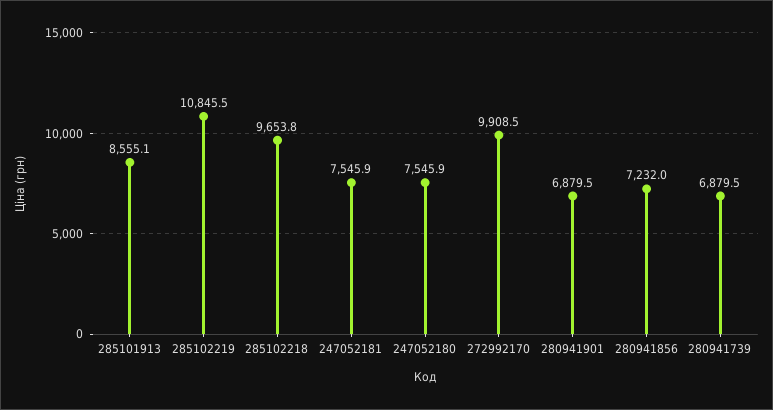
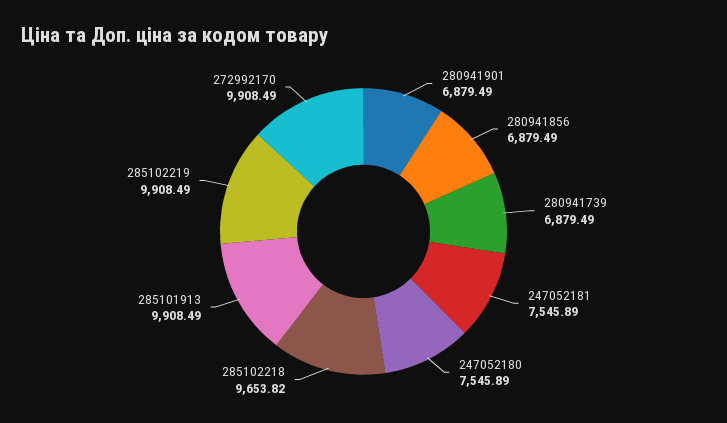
  {
-   "285101913": 8555.1,
+   "285101913": 9908.49,
-   "285102219": 10845.5,
+   "285102219": 9908.49,
    "285102218": 9653.82,
    "247052181": 7545.89,
    "247052180": 7545.89,
    "272992170": 9908.49,
    "280941901": 6879.49,
-   "280941856": 7232,
+   "280941856": 6879.49,
    "280941739": 6879.49
  }

